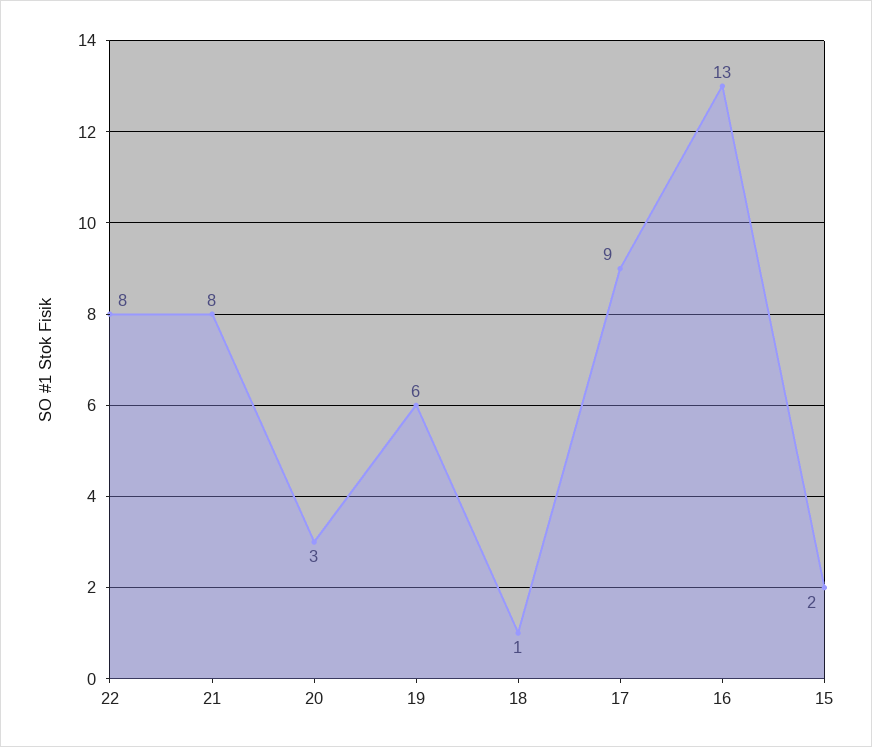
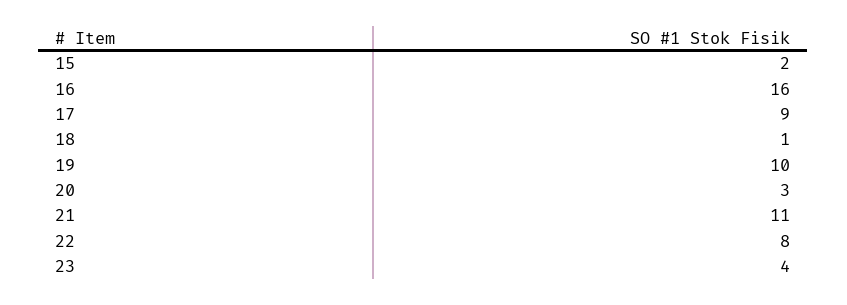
  {
    "22": 8,
-   "21": 8,
+   "21": 11,
    "20": 3,
-   "19": 6,
+   "19": 10,
    "18": 1,
    "17": 9,
-   "16": 13,
+   "16": 16,
-   "15": 2
+   "15": 2,
+   "23": 4
  }

